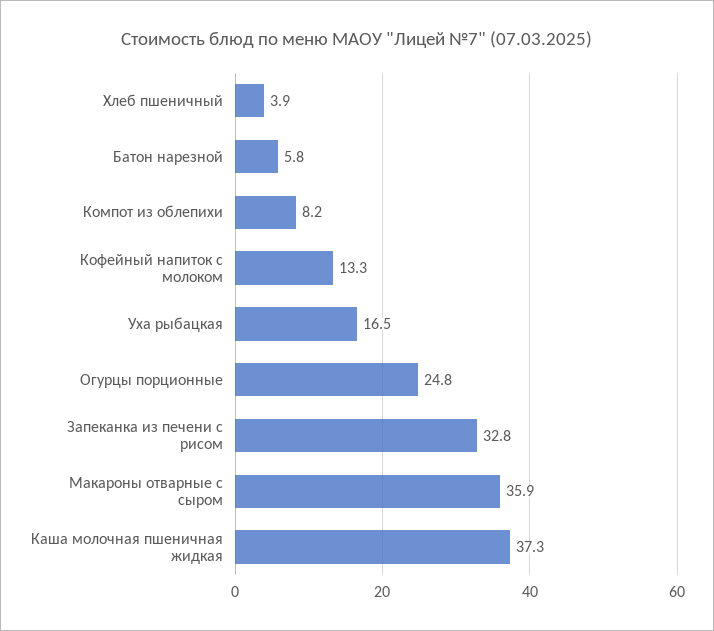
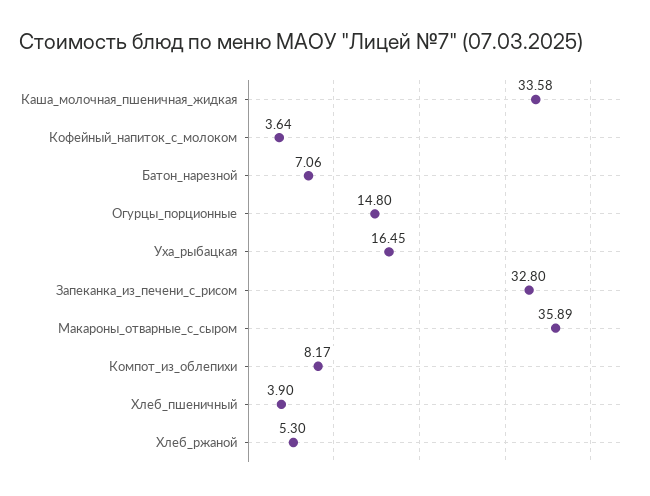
  {
    "Хлеб пшеничный": 3.9,
-   "Батон нарезной": 5.8,
+   "Батон нарезной": 7.06,
    "Компот из облепихи": 8.17,
-   "Кофейный напиток с молоком": 13.3,
+   "Кофейный напиток с молоком": 3.64,
    "Уха рыбацкая": 16.45,
-   "Огурцы порционные": 24.8,
+   "Огурцы порционные": 14.8,
    "Запеканка из печени с рисом": 32.8,
    "Макароны отварные с сыром": 35.89,
-   "Каша молочная пшеничная жидкая": 37.3
+   "Каша молочная пшеничная жидкая": 33.58,
+   "Хлеб_ржаной": 5.3
  }

